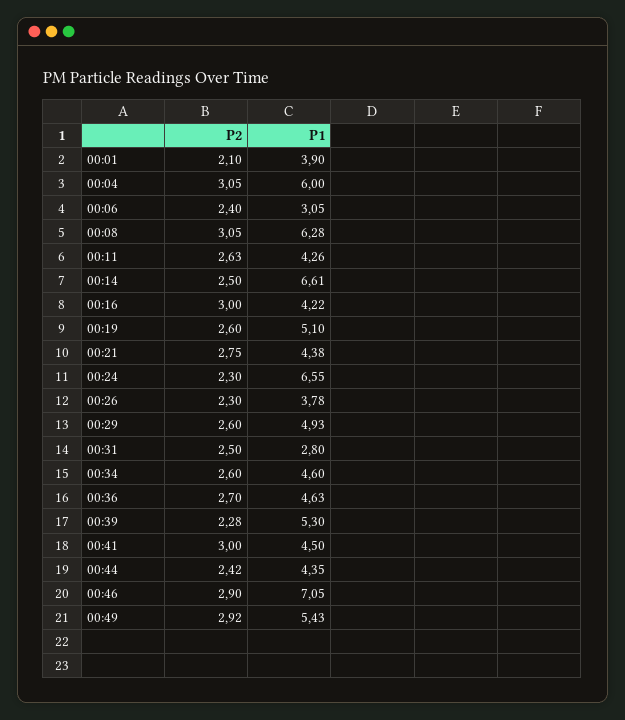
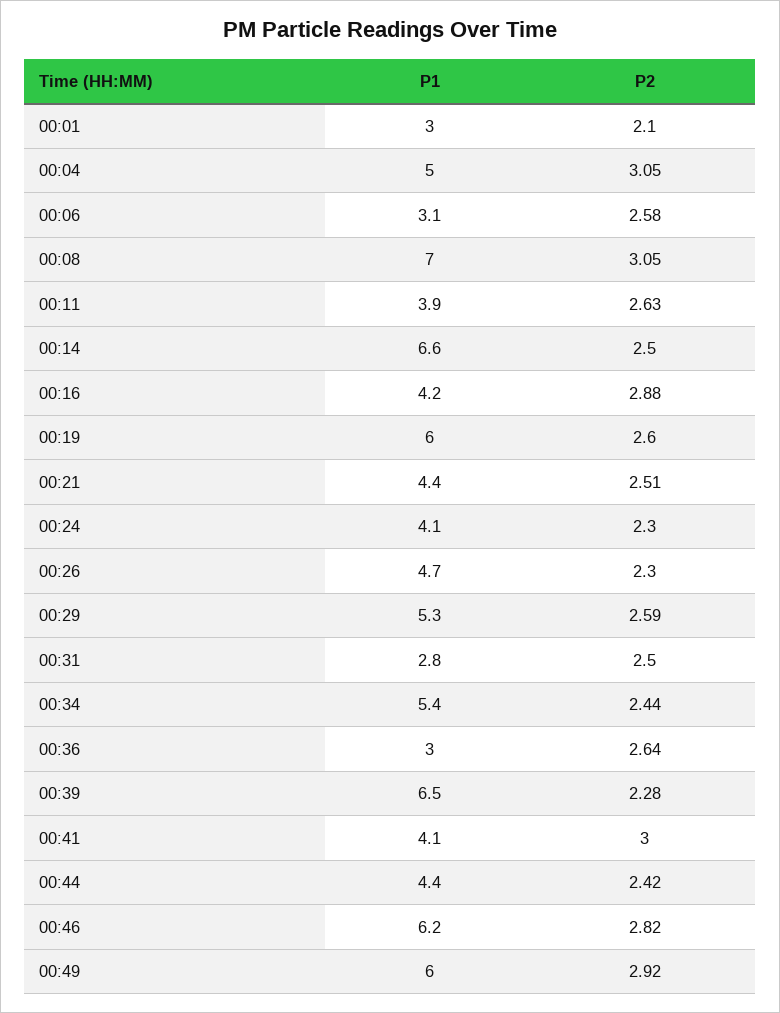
  {
    "P2": {
      "00:01": 2.1,
      "00:04": 3.05,
-     "00:06": 2.4,
+     "00:06": 2.58,
      "00:08": 3.05,
      "00:11": 2.63,
      "00:14": 2.5,
-     "00:16": 3,
+     "00:16": 2.88,
      "00:19": 2.6,
-     "00:21": 2.75,
+     "00:21": 2.51,
      "00:24": 2.3,
      "00:26": 2.3,
-     "00:29": 2.6,
+     "00:29": 2.59,
      "00:31": 2.5,
-     "00:34": 2.6,
+     "00:34": 2.44,
-     "00:36": 2.7,
+     "00:36": 2.64,
      "00:39": 2.28,
      "00:41": 3,
      "00:44": 2.42,
-     "00:46": 2.9,
+     "00:46": 2.82,
      "00:49": 2.92
    },
    "P1": {
-     "00:01": 3.9,
+     "00:01": 3,
-     "00:04": 6,
+     "00:04": 5,
      "00:06": 3.05,
-     "00:08": 6.28,
+     "00:08": 7,
-     "00:11": 4.26,
+     "00:11": 3.9,
      "00:14": 6.61,
      "00:16": 4.22,
-     "00:19": 5.1,
+     "00:19": 6,
      "00:21": 4.38,
-     "00:24": 6.55,
+     "00:24": 4.1,
-     "00:26": 3.78,
+     "00:26": 4.7,
-     "00:29": 4.93,
+     "00:29": 5.3,
      "00:31": 2.8,
-     "00:34": 4.6,
+     "00:34": 5.4,
-     "00:36": 4.63,
+     "00:36": 3,
-     "00:39": 5.3,
+     "00:39": 6.5,
-     "00:41": 4.5,
+     "00:41": 4.1,
      "00:44": 4.35,
-     "00:46": 7.05,
+     "00:46": 6.2,
-     "00:49": 5.43
+     "00:49": 6
    }
  }

